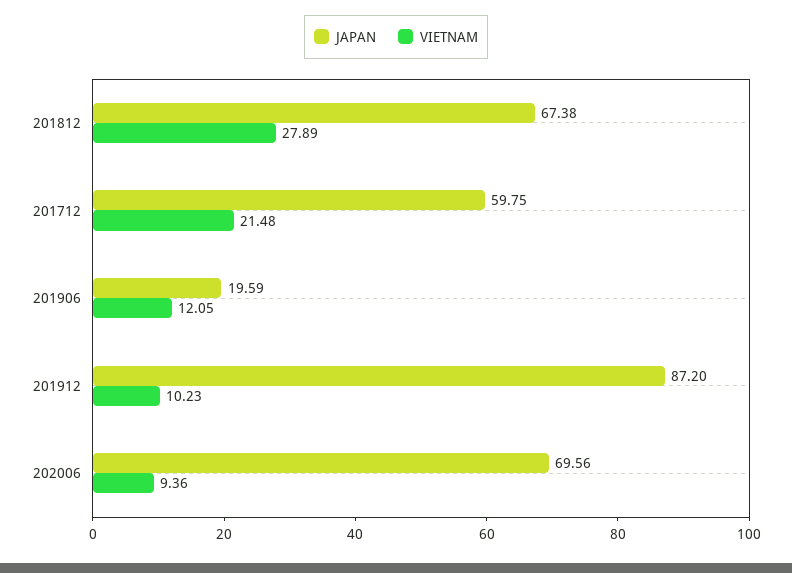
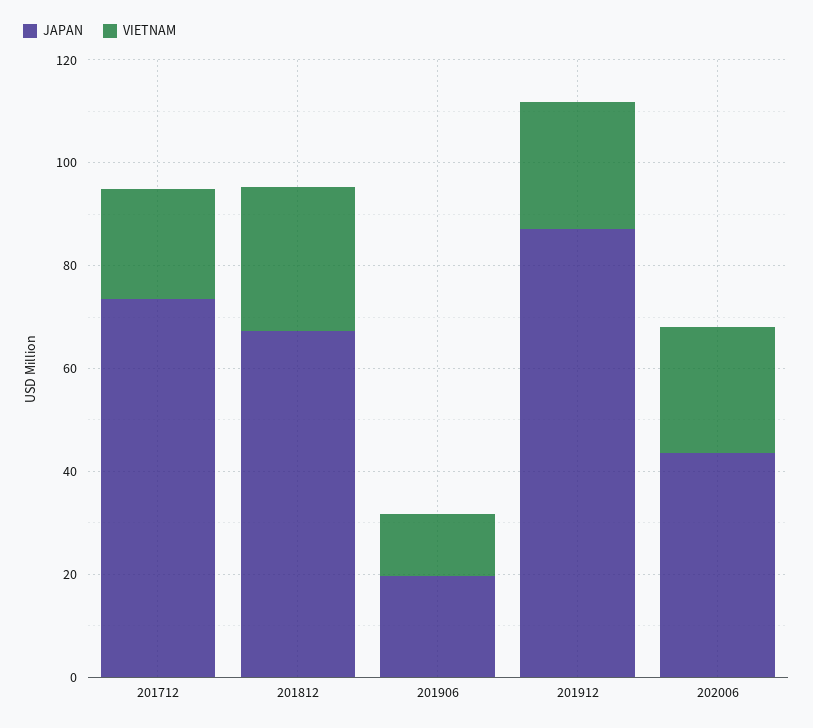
  {
    "JAPAN": {
      "201812": 67.38,
-     "201712": 59.75,
+     "201712": 75,
      "201906": 19.59,
      "201912": 87.2,
-     "202006": 69.56
+     "202006": 45
    },
    "VIETNAM": {
      "201812": 27.89,
      "201712": 21.48,
      "201906": 12.05,
-     "201912": 10.23,
+     "201912": 25,
-     "202006": 9.36
+     "202006": 25
    }
  }

